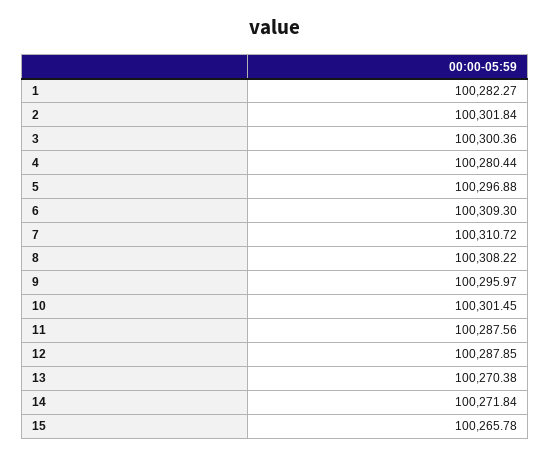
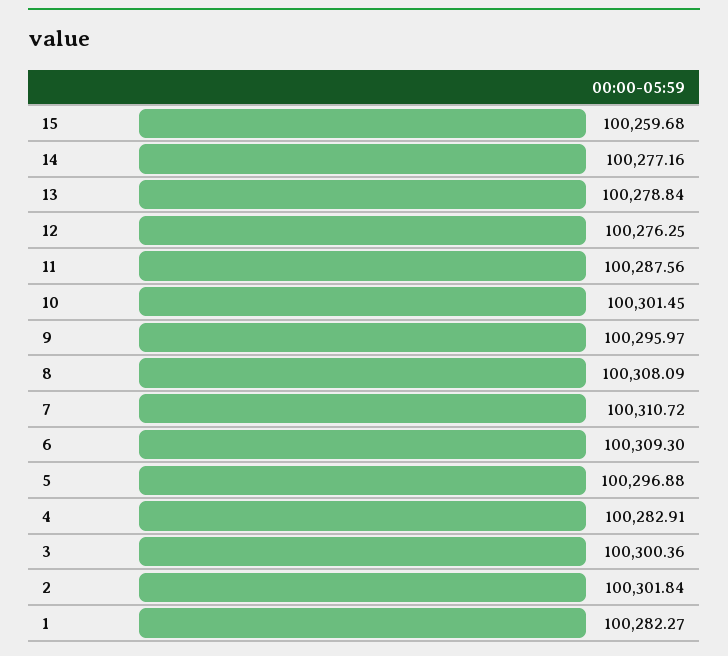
  {
    "1": 100282.27,
    "2": 100301.84,
    "3": 100300.36,
-   "4": 100280.44,
+   "4": 100282.91,
    "5": 100296.88,
    "6": 100309.3,
    "7": 100310.72,
-   "8": 100308.22,
+   "8": 100308.09,
    "9": 100295.97,
    "10": 100301.45,
    "11": 100287.56,
-   "12": 100287.85,
+   "12": 100276.25,
-   "13": 100270.38,
+   "13": 100278.84,
-   "14": 100271.84,
+   "14": 100277.16,
-   "15": 100265.78
+   "15": 100259.68
  }

